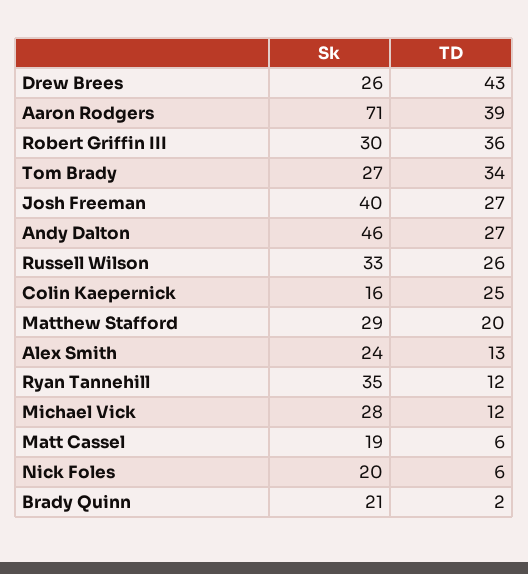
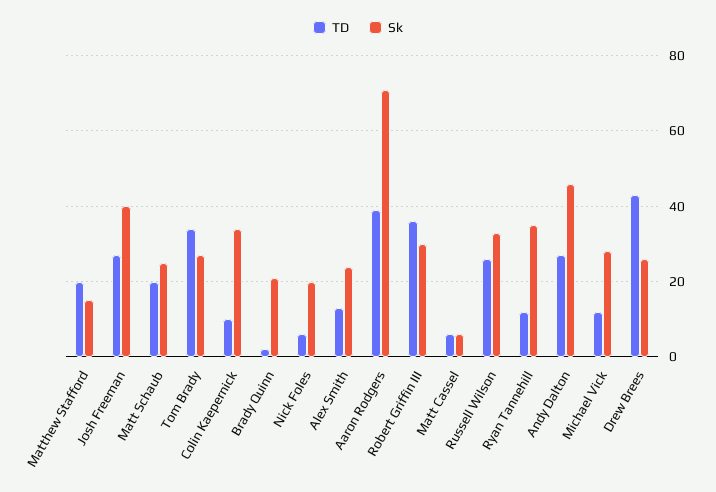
  {
    "Sk": {
      "Drew Brees": 26,
      "Aaron Rodgers": 71,
      "Robert Griffin III": 30,
      "Tom Brady": 27,
      "Josh Freeman": 40,
      "Andy Dalton": 46,
      "Russell Wilson": 33,
-     "Colin Kaepernick": 16,
+     "Colin Kaepernick": 35,
-     "Matthew Stafford": 29,
+     "Matthew Stafford": 15,
      "Alex Smith": 24,
      "Ryan Tannehill": 35,
      "Michael Vick": 28,
-     "Matt Cassel": 19,
+     "Matt Cassel": 5,
      "Nick Foles": 20,
-     "Brady Quinn": 21
+     "Brady Quinn": 21,
+     "Matt Schaub": 25
    },
    "TD": {
      "Drew Brees": 43,
      "Aaron Rodgers": 39,
      "Robert Griffin III": 36,
      "Tom Brady": 34,
      "Josh Freeman": 27,
      "Andy Dalton": 27,
      "Russell Wilson": 26,
-     "Colin Kaepernick": 25,
+     "Colin Kaepernick": 10,
      "Matthew Stafford": 20,
      "Alex Smith": 13,
      "Ryan Tannehill": 12,
      "Michael Vick": 12,
      "Matt Cassel": 6,
      "Nick Foles": 6,
-     "Brady Quinn": 2
+     "Brady Quinn": 2,
+     "Matt Schaub": 20
    }
  }

